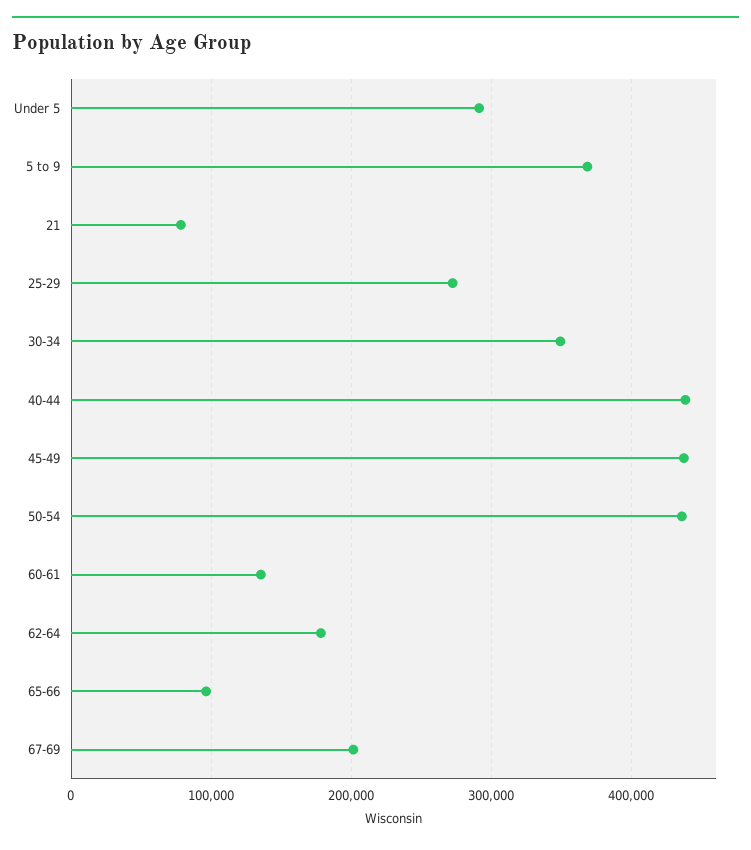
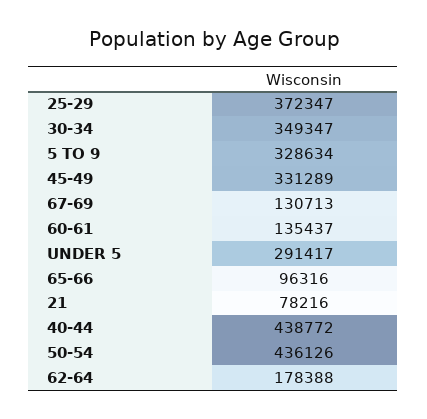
  {
    "Under 5": 291417,
-   "5 to 9": 370000,
+   "5 to 9": 328634,
    "21": 78216,
-   "25-29": 270000,
+   "25-29": 372347,
    "30-34": 349347,
    "40-44": 438772,
-   "45-49": 440000,
+   "45-49": 331289,
    "50-54": 436126,
    "60-61": 135437,
    "62-64": 178388,
    "65-66": 96316,
-   "67-69": 200000
+   "67-69": 130713
  }

